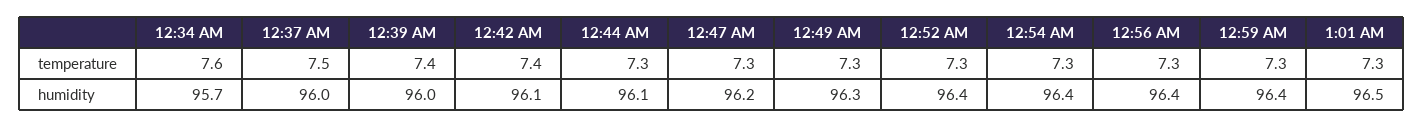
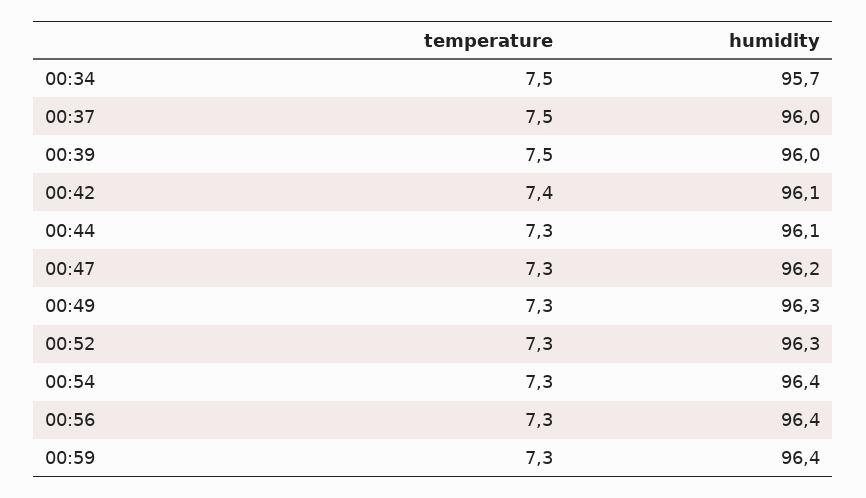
  {
    "12:34 AM": {
-     "temperature": 7.6,
+     "temperature": 7.5,
      "humidity": 95.7
    },
    "12:37 AM": {
      "temperature": 7.5,
      "humidity": 96
    },
    "12:39 AM": {
-     "temperature": 7.4,
+     "temperature": 7.5,
      "humidity": 96
    },
    "12:42 AM": {
      "temperature": 7.4,
      "humidity": 96.1
    },
    "12:44 AM": {
      "temperature": 7.3,
      "humidity": 96.1
    },
    "12:47 AM": {
      "temperature": 7.3,
      "humidity": 96.2
    },
    "12:49 AM": {
      "temperature": 7.3,
      "humidity": 96.3
    },
    "12:52 AM": {
      "temperature": 7.3,
-     "humidity": 96.4
+     "humidity": 96.3
    },
    "12:54 AM": {
      "temperature": 7.3,
      "humidity": 96.4
    },
    "12:56 AM": {
      "temperature": 7.3,
      "humidity": 96.4
    },
    "12:59 AM": {
      "temperature": 7.3,
      "humidity": 96.4
-   },
+   }
-   "1:01 AM": {
-     "temperature": 7.3,
-     "humidity": 96.5
-   }
  }

